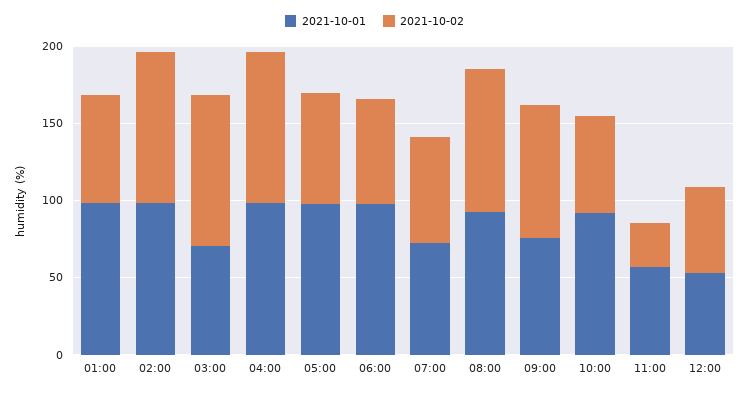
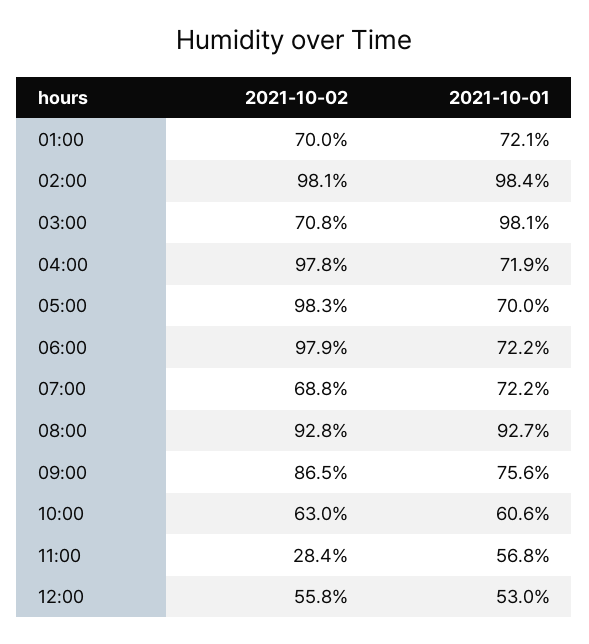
  {
    "2021-10-01": {
-     "01:00": 100,
+     "01:00": 72.1,
      "02:00": 98.4,
-     "03:00": 70,
+     "03:00": 98.1,
-     "04:00": 100,
+     "04:00": 71.9,
-     "05:00": 100,
+     "05:00": 70,
-     "06:00": 100,
+     "06:00": 72.2,
      "07:00": 72.2,
      "08:00": 92.7,
      "09:00": 75.6,
-     "10:00": 90,
+     "10:00": 60.6,
      "11:00": 56.8,
      "12:00": 53
    },
    "2021-10-02": {
      "01:00": 70,
      "02:00": 98.1,
-     "03:00": 100,
+     "03:00": 70.8,
      "04:00": 97.8,
-     "05:00": 70,
+     "05:00": 98.3,
-     "06:00": 70,
+     "06:00": 97.9,
      "07:00": 68.8,
      "08:00": 92.8,
      "09:00": 86.5,
      "10:00": 63,
      "11:00": 28.4,
      "12:00": 55.8
    }
  }

